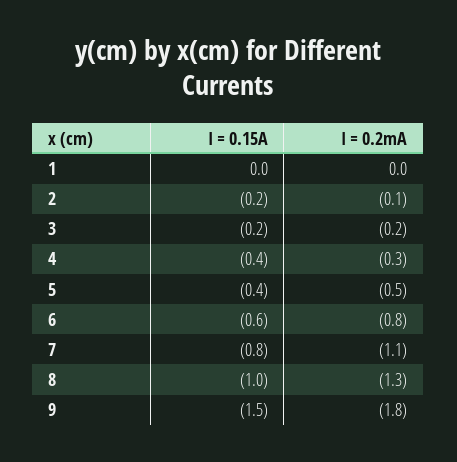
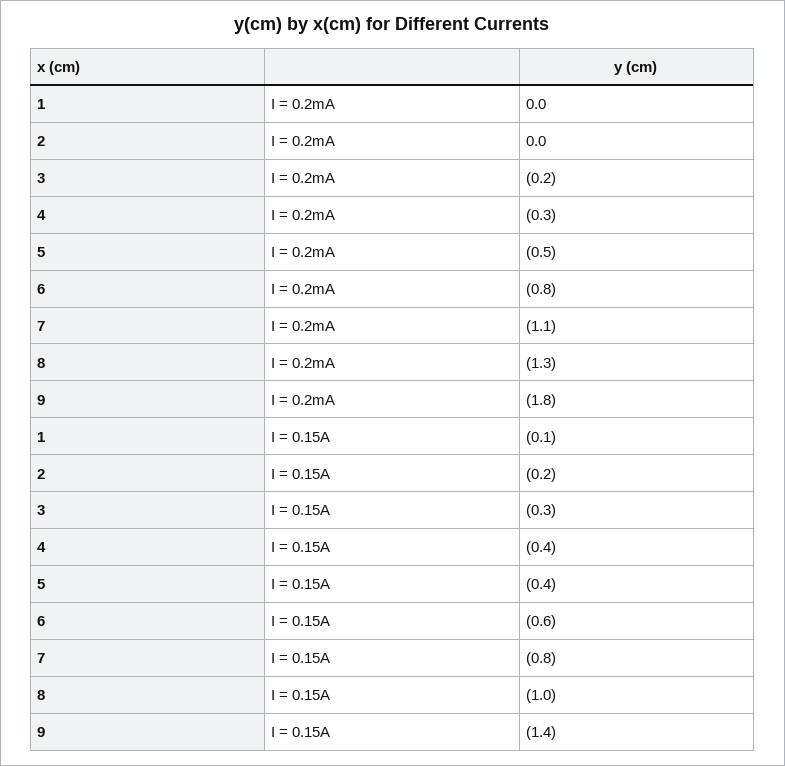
  {
    "I = 0.15A": {
-     "1": 0,
+     "1": -0.1,
      "2": -0.2,
-     "3": -0.2,
+     "3": -0.3,
      "4": -0.4,
      "5": -0.4,
      "6": -0.6,
      "7": -0.8,
      "8": -1,
-     "9": -1.5
+     "9": -1.4
    },
    "I = 0.2mA": {
      "1": 0,
-     "2": -0.1,
+     "2": 0,
      "3": -0.2,
      "4": -0.3,
      "5": -0.5,
      "6": -0.8,
      "7": -1.1,
      "8": -1.3,
      "9": -1.8
    }
  }

